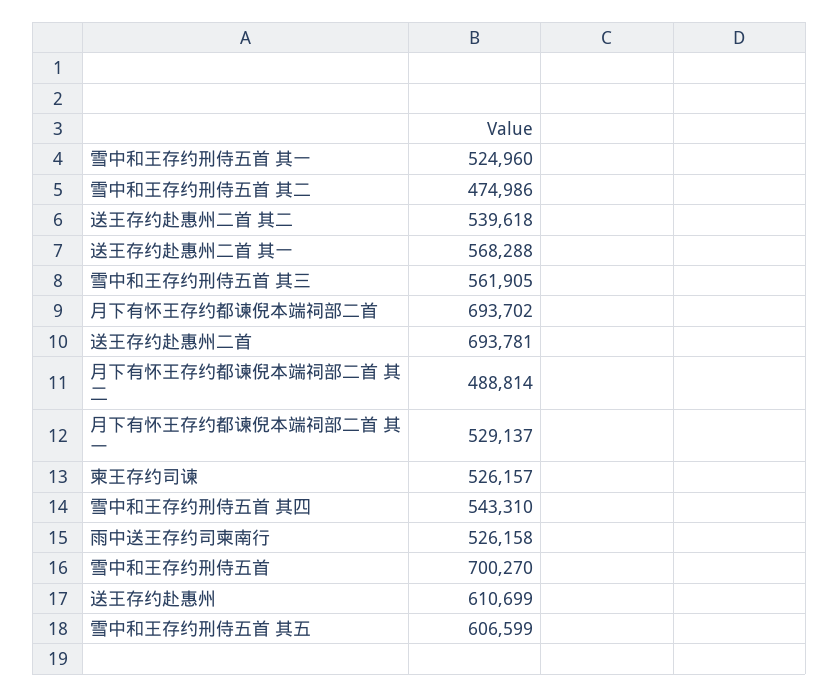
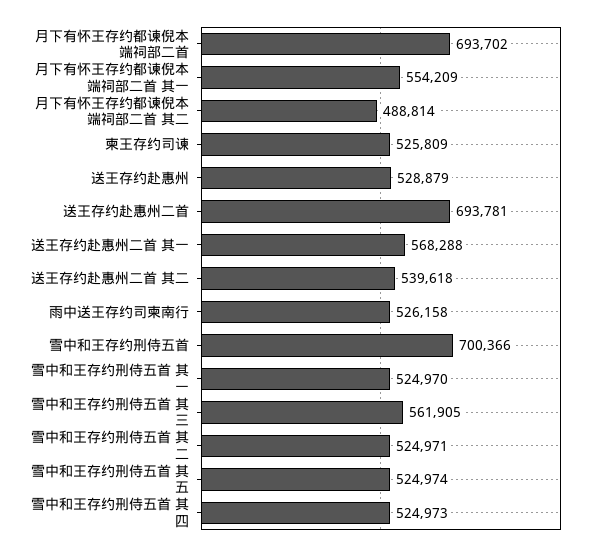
  {
-   "雪中和王存约刑侍五首 其一": 524960,
+   "雪中和王存约刑侍五首 其一": 524970,
-   "雪中和王存约刑侍五首 其二": 474986,
+   "雪中和王存约刑侍五首 其二": 524971,
    "送王存约赴惠州二首 其二": 539618,
    "送王存约赴惠州二首 其一": 568288,
    "雪中和王存约刑侍五首 其三": 561905,
    "月下有怀王存约都谏倪本端祠部二首": 693702,
    "送王存约赴惠州二首": 693781,
    "月下有怀王存约都谏倪本端祠部二首 其二": 488814,
-   "月下有怀王存约都谏倪本端祠部二首 其一": 529137,
+   "月下有怀王存约都谏倪本端祠部二首 其一": 554209,
-   "柬王存约司谏": 526157,
+   "柬王存约司谏": 525809,
-   "雪中和王存约刑侍五首 其四": 543310,
+   "雪中和王存约刑侍五首 其四": 524973,
    "雨中送王存约司柬南行": 526158,
-   "雪中和王存约刑侍五首": 700270,
+   "雪中和王存约刑侍五首": 700366,
-   "送王存约赴惠州": 610699,
+   "送王存约赴惠州": 528879,
-   "雪中和王存约刑侍五首 其五": 606599
+   "雪中和王存约刑侍五首 其五": 524974
  }

